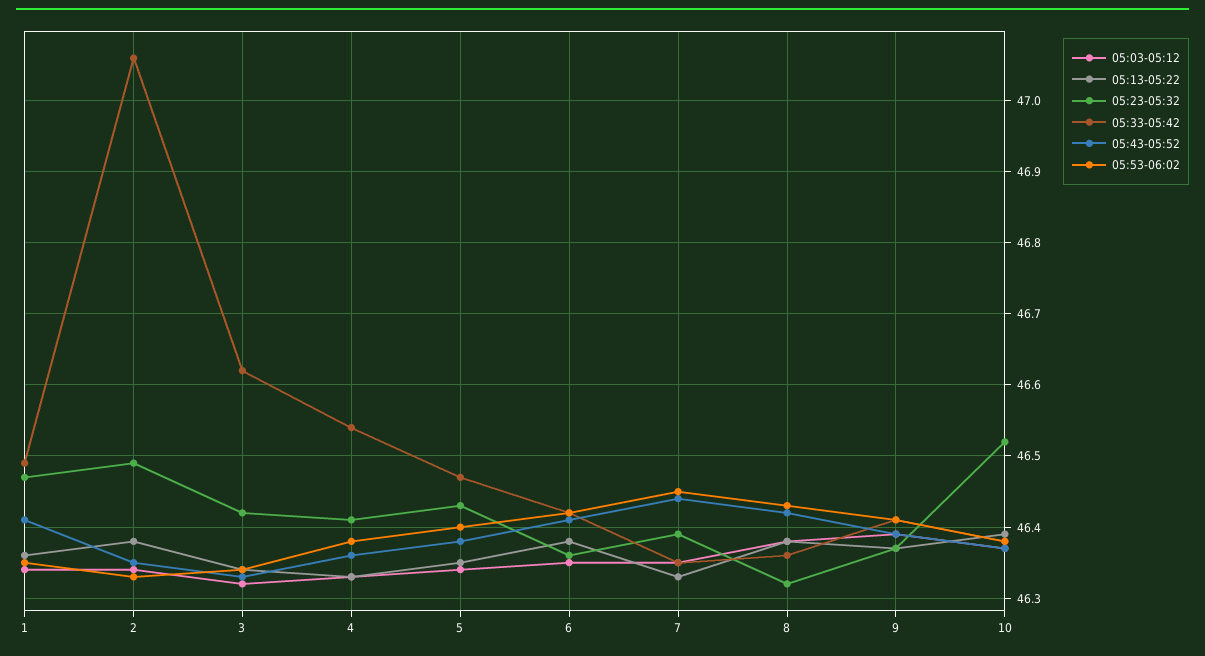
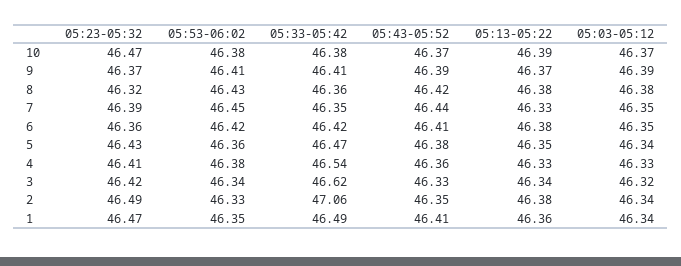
  {
    "05:03-05:12": {
      "1": 46.34,
      "2": 46.34,
      "3": 46.32,
      "4": 46.33,
      "5": 46.34,
      "6": 46.35,
      "7": 46.35,
      "8": 46.38,
      "9": 46.39,
      "10": 46.37
    },
    "05:13-05:22": {
      "1": 46.36,
      "2": 46.38,
      "3": 46.34,
      "4": 46.33,
      "5": 46.35,
      "6": 46.38,
      "7": 46.33,
      "8": 46.38,
      "9": 46.37,
      "10": 46.39
    },
    "05:23-05:32": {
      "1": 46.47,
      "2": 46.49,
      "3": 46.42,
      "4": 46.41,
      "5": 46.43,
      "6": 46.36,
      "7": 46.39,
      "8": 46.32,
      "9": 46.37,
-     "10": 46.52
+     "10": 46.47
    },
    "05:33-05:42": {
      "1": 46.49,
      "2": 47.06,
      "3": 46.62,
      "4": 46.54,
      "5": 46.47,
      "6": 46.42,
      "7": 46.35,
      "8": 46.36,
      "9": 46.41,
      "10": 46.38
    },
    "05:43-05:52": {
      "1": 46.41,
      "2": 46.35,
      "3": 46.33,
      "4": 46.36,
      "5": 46.38,
      "6": 46.41,
      "7": 46.44,
      "8": 46.42,
      "9": 46.39,
      "10": 46.37
    },
    "05:53-06:02": {
      "1": 46.35,
      "2": 46.33,
      "3": 46.34,
      "4": 46.38,
-     "5": 46.4,
+     "5": 46.36,
      "6": 46.42,
      "7": 46.45,
      "8": 46.43,
      "9": 46.41,
      "10": 46.38
    }
  }

